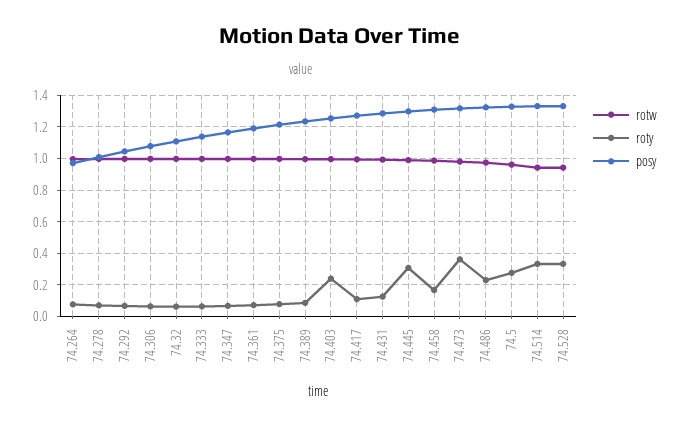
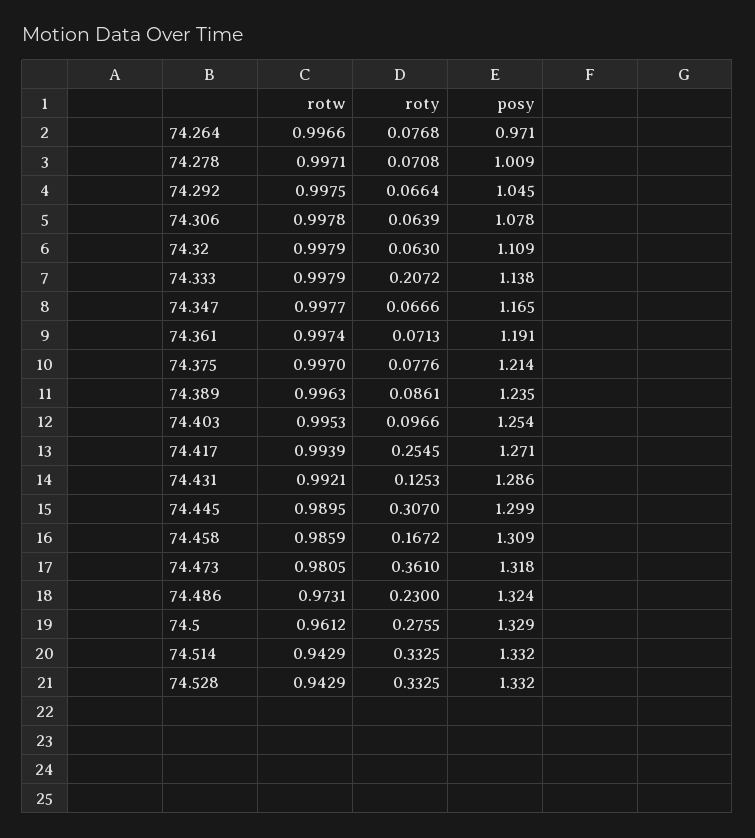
  {
    "rotw": {
      "74.264": 0.9966,
      "74.278": 0.9971,
      "74.292": 0.9975,
      "74.306": 0.9978,
      "74.32": 0.9979,
      "74.333": 0.9979,
      "74.347": 0.9977,
      "74.361": 0.9974,
      "74.375": 0.997,
      "74.389": 0.9963,
      "74.403": 0.9953,
      "74.417": 0.9939,
      "74.431": 0.9921,
      "74.445": 0.9895,
      "74.458": 0.9859,
      "74.473": 0.9805,
      "74.486": 0.9731,
      "74.5": 0.9612,
      "74.514": 0.9429,
      "74.528": 0.9429
    },
    "roty": {
      "74.264": 0.0768,
      "74.278": 0.0708,
      "74.292": 0.0664,
      "74.306": 0.0639,
      "74.32": 0.063,
-     "74.333": 0.05,
+     "74.333": 0.2072,
      "74.347": 0.0666,
      "74.361": 0.0713,
      "74.375": 0.0776,
      "74.389": 0.0861,
-     "74.403": 0.25,
+     "74.403": 0.0966,
-     "74.417": 0.1,
+     "74.417": 0.2545,
      "74.431": 0.1253,
      "74.445": 0.307,
      "74.458": 0.1672,
      "74.473": 0.361,
      "74.486": 0.23,
      "74.5": 0.2755,
      "74.514": 0.3325,
      "74.528": 0.3325
    },
    "posy": {
      "74.264": 0.971,
      "74.278": 1.009,
      "74.292": 1.045,
      "74.306": 1.078,
      "74.32": 1.109,
      "74.333": 1.138,
      "74.347": 1.165,
      "74.361": 1.191,
      "74.375": 1.214,
      "74.389": 1.235,
      "74.403": 1.254,
      "74.417": 1.271,
      "74.431": 1.286,
      "74.445": 1.299,
      "74.458": 1.309,
      "74.473": 1.318,
      "74.486": 1.324,
      "74.5": 1.329,
      "74.514": 1.332,
      "74.528": 1.332
    }
  }

